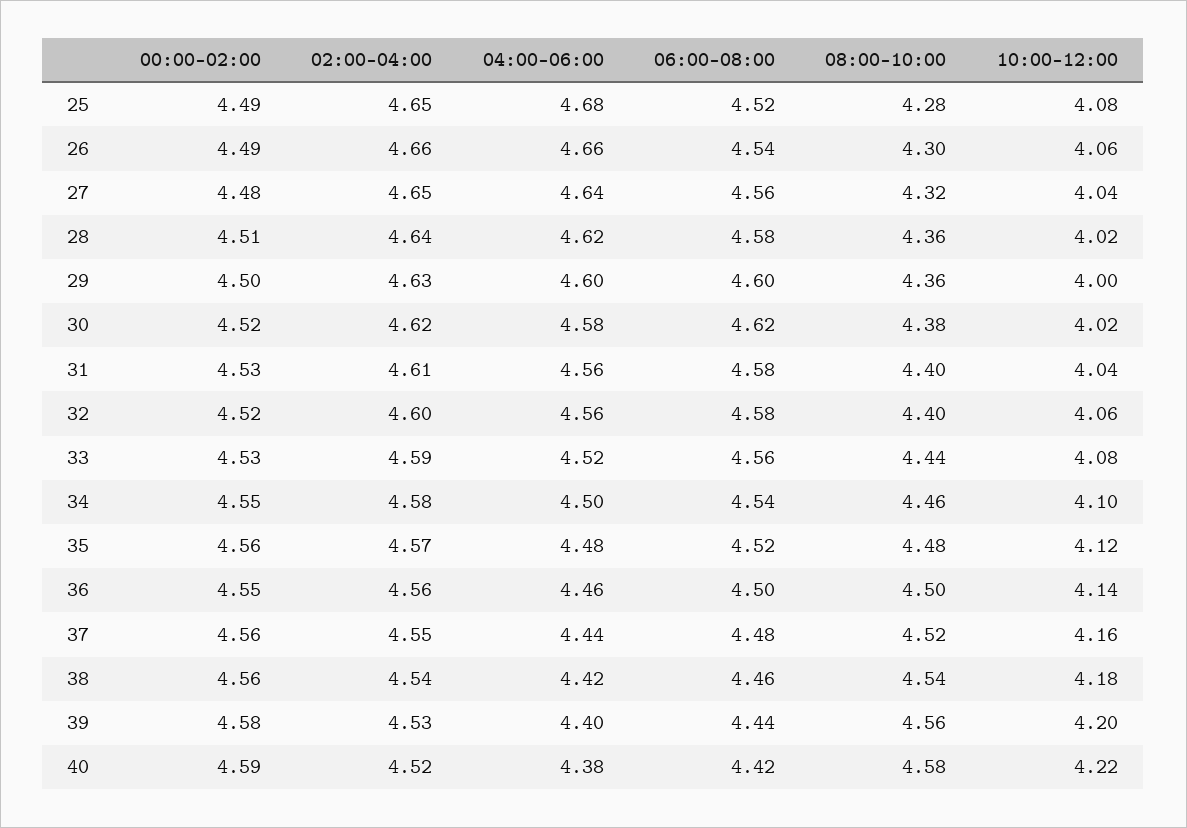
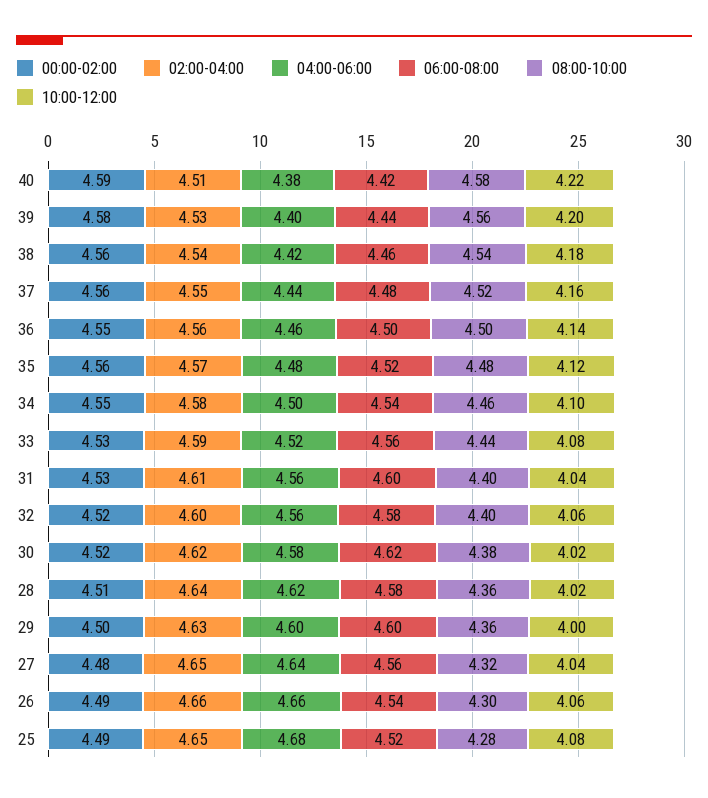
  {
    "00:00-02:00": {
      "25": 4.49,
      "26": 4.49,
      "27": 4.48,
      "28": 4.51,
      "29": 4.5,
      "30": 4.52,
      "31": 4.53,
      "32": 4.52,
      "33": 4.53,
      "34": 4.55,
      "35": 4.56,
      "36": 4.55,
      "37": 4.56,
      "38": 4.56,
      "39": 4.58,
      "40": 4.59
    },
    "02:00-04:00": {
      "25": 4.65,
      "26": 4.66,
      "27": 4.65,
      "28": 4.64,
      "29": 4.63,
      "30": 4.62,
      "31": 4.61,
      "32": 4.6,
      "33": 4.59,
      "34": 4.58,
      "35": 4.57,
      "36": 4.56,
      "37": 4.55,
      "38": 4.54,
      "39": 4.53,
-     "40": 4.52
+     "40": 4.51
    },
    "04:00-06:00": {
      "25": 4.68,
      "26": 4.66,
      "27": 4.64,
      "28": 4.62,
      "29": 4.6,
      "30": 4.58,
      "31": 4.56,
      "32": 4.56,
      "33": 4.52,
      "34": 4.5,
      "35": 4.48,
      "36": 4.46,
      "37": 4.44,
      "38": 4.42,
      "39": 4.4,
      "40": 4.38
    },
    "06:00-08:00": {
      "25": 4.52,
      "26": 4.54,
      "27": 4.56,
      "28": 4.58,
      "29": 4.6,
      "30": 4.62,
-     "31": 4.58,
+     "31": 4.6,
      "32": 4.58,
      "33": 4.56,
      "34": 4.54,
      "35": 4.52,
      "36": 4.5,
      "37": 4.48,
      "38": 4.46,
      "39": 4.44,
      "40": 4.42
    },
    "08:00-10:00": {
      "25": 4.28,
      "26": 4.3,
      "27": 4.32,
      "28": 4.36,
      "29": 4.36,
      "30": 4.38,
      "31": 4.4,
      "32": 4.4,
      "33": 4.44,
      "34": 4.46,
      "35": 4.48,
      "36": 4.5,
      "37": 4.52,
      "38": 4.54,
      "39": 4.56,
      "40": 4.58
    },
    "10:00-12:00": {
      "25": 4.08,
      "26": 4.06,
      "27": 4.04,
      "28": 4.02,
      "29": 4,
      "30": 4.02,
      "31": 4.04,
      "32": 4.06,
      "33": 4.08,
      "34": 4.1,
      "35": 4.12,
      "36": 4.14,
      "37": 4.16,
      "38": 4.18,
      "39": 4.2,
      "40": 4.22
    }
  }

